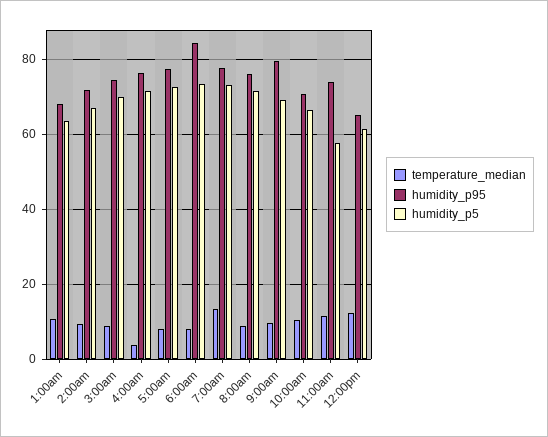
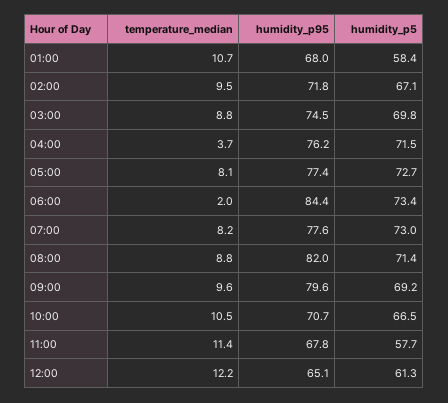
  {
    "temperature_median": {
      "1:00am": 10.7,
      "2:00am": 9.5,
      "3:00am": 8.8,
      "4:00am": 3.7,
      "5:00am": 8.1,
-     "6:00am": 8,
+     "6:00am": 2,
-     "7:00am": 14,
+     "7:00am": 8.2,
      "8:00am": 8.8,
      "9:00am": 9.6,
      "10:00am": 10.5,
      "11:00am": 11.4,
      "12:00pm": 12.2
    },
    "humidity_p95": {
      "1:00am": 68,
      "2:00am": 71.8,
      "3:00am": 74.5,
      "4:00am": 76.2,
      "5:00am": 77.4,
      "6:00am": 84.4,
      "7:00am": 77.6,
-     "8:00am": 76,
+     "8:00am": 82,
      "9:00am": 79.6,
      "10:00am": 70.7,
-     "11:00am": 74,
+     "11:00am": 67.8,
      "12:00pm": 65.1
    },
    "humidity_p5": {
-     "1:00am": 64,
+     "1:00am": 58.4,
      "2:00am": 67.1,
      "3:00am": 69.8,
      "4:00am": 71.5,
      "5:00am": 72.7,
      "6:00am": 73.4,
      "7:00am": 73,
      "8:00am": 71.4,
      "9:00am": 69.2,
      "10:00am": 66.5,
      "11:00am": 57.7,
      "12:00pm": 61.3
    }
  }

